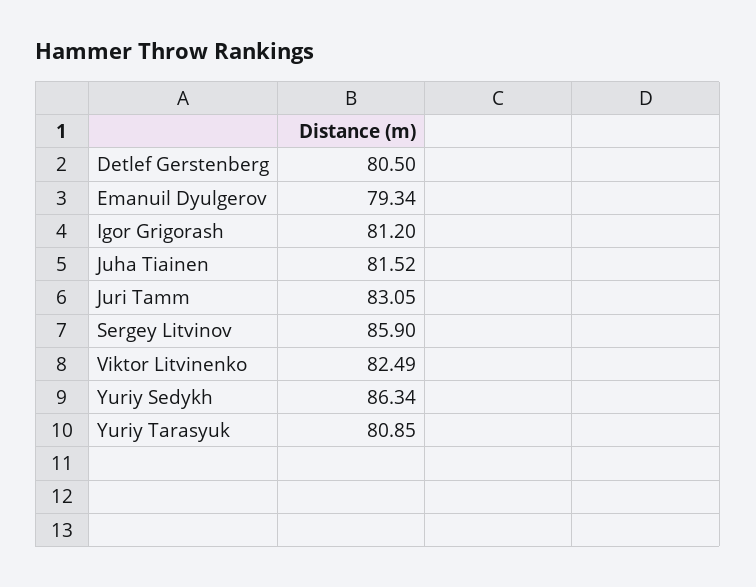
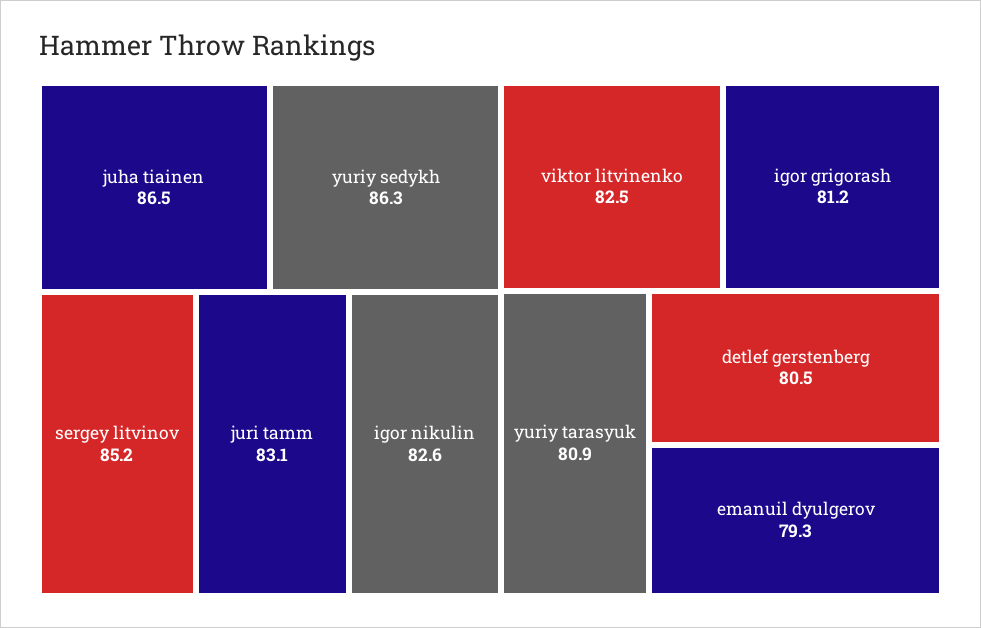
  {
    "Detlef Gerstenberg": 80.5,
    "Emanuil Dyulgerov": 79.34,
    "Igor Grigorash": 81.2,
-   "Juha Tiainen": 81.52,
+   "Juha Tiainen": 86.5,
    "Juri Tamm": 83.05,
-   "Sergey Litvinov": 85.9,
+   "Sergey Litvinov": 85.2,
    "Viktor Litvinenko": 82.49,
    "Yuriy Sedykh": 86.34,
-   "Yuriy Tarasyuk": 80.85
+   "Yuriy Tarasyuk": 80.85,
+   "igor nikulin": 82.6
  }

